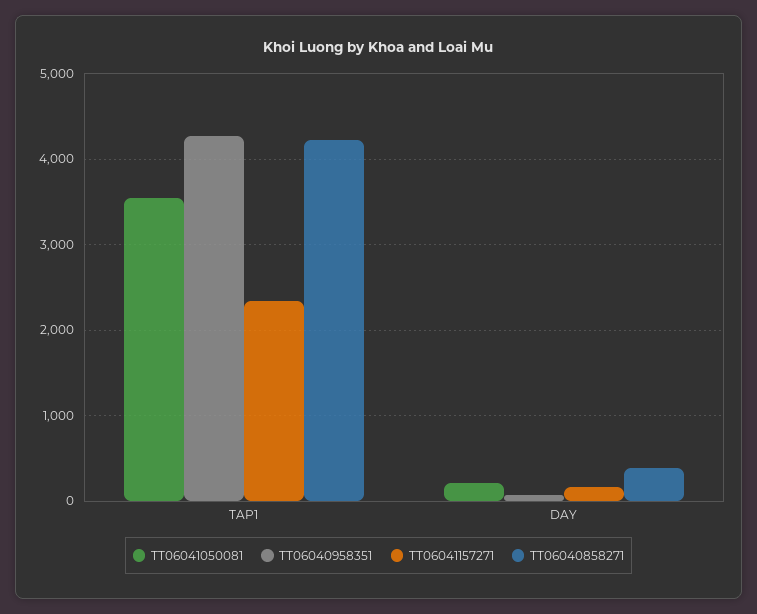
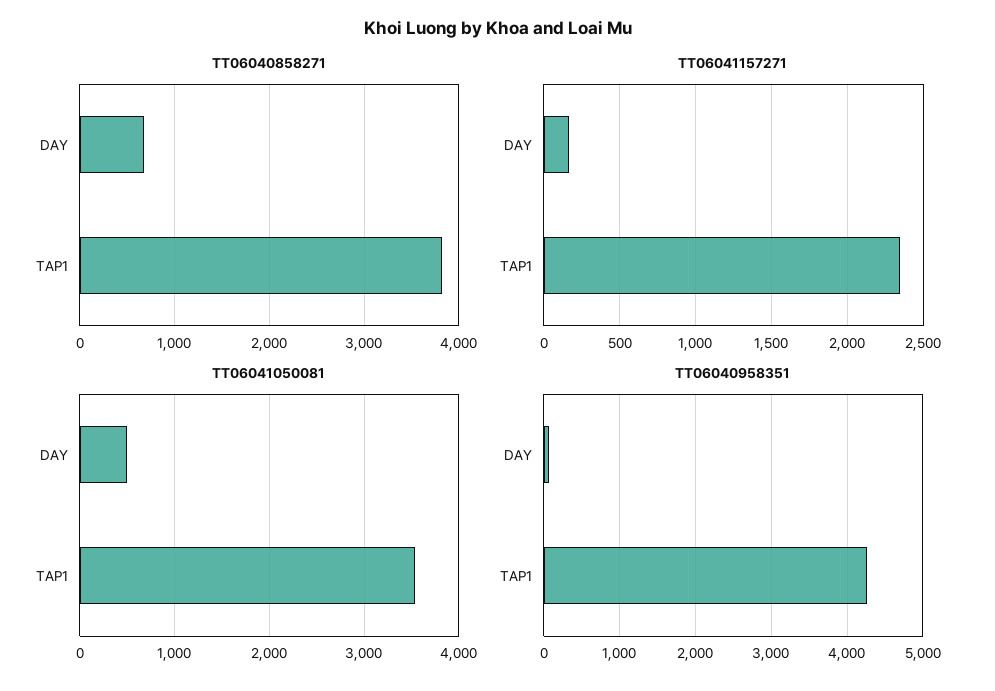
  {
    "TT06041050081": {
      "TAP1": 3500,
-     "DAY": 200
+     "DAY": 500
    },
    "TT06040958351": {
      "TAP1": 4300,
      "DAY": 100
    },
    "TT06041157271": {
      "TAP1": 2350,
      "DAY": 150
    },
    "TT06040858271": {
-     "TAP1": 4200,
+     "TAP1": 3800,
-     "DAY": 400
+     "DAY": 700
    }
  }

